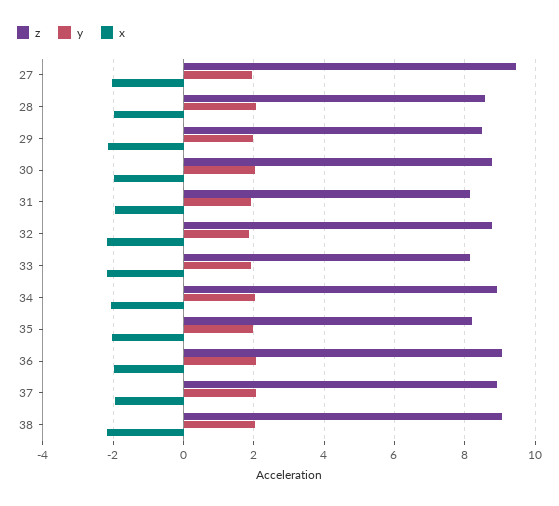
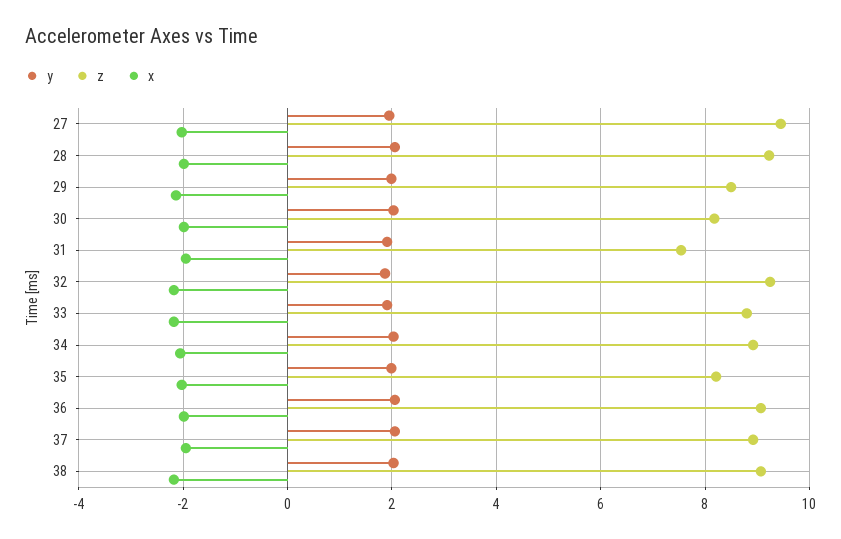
  {
    "z": {
      "27": 9.4,
-     "28": 8.6,
+     "28": 9.2,
      "29": 8.4,
-     "30": 8.8,
+     "30": 8.2,
-     "31": 8.2,
+     "31": 7.6,
-     "32": 8.8,
+     "32": 9.2,
-     "33": 8.2,
+     "33": 8.8,
      "34": 9,
      "35": 8.2,
      "36": 9,
      "37": 9,
      "38": 9
    },
    "y": {
      "27": 2,
      "28": 2,
      "29": 2,
      "30": 2,
      "31": 2,
      "32": 1.8,
      "33": 2,
      "34": 2,
      "35": 2,
      "36": 2,
      "37": 2,
      "38": 2
    },
    "x": {
      "27": -2,
      "28": -2,
      "29": -2.2,
      "30": -2,
      "31": -2,
      "32": -2.2,
      "33": -2.2,
      "34": -2,
      "35": -2,
      "36": -2,
      "37": -2,
      "38": -2.2
    }
  }

